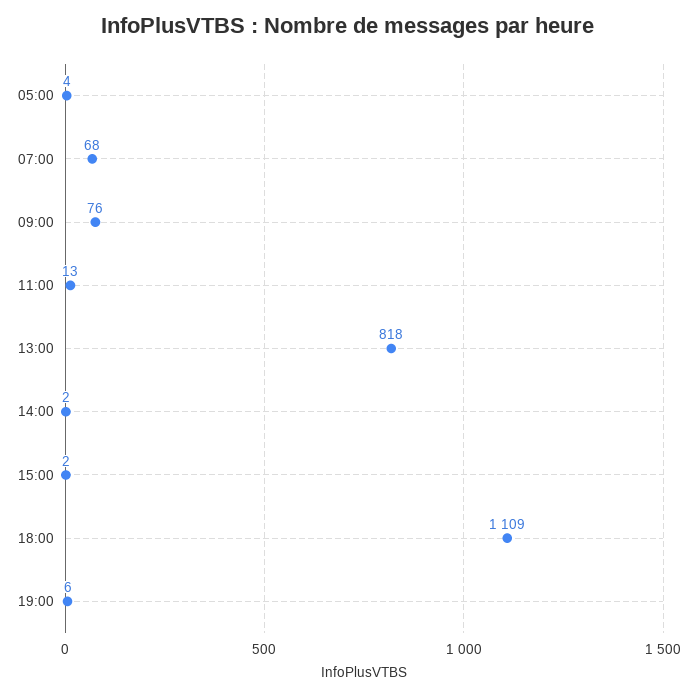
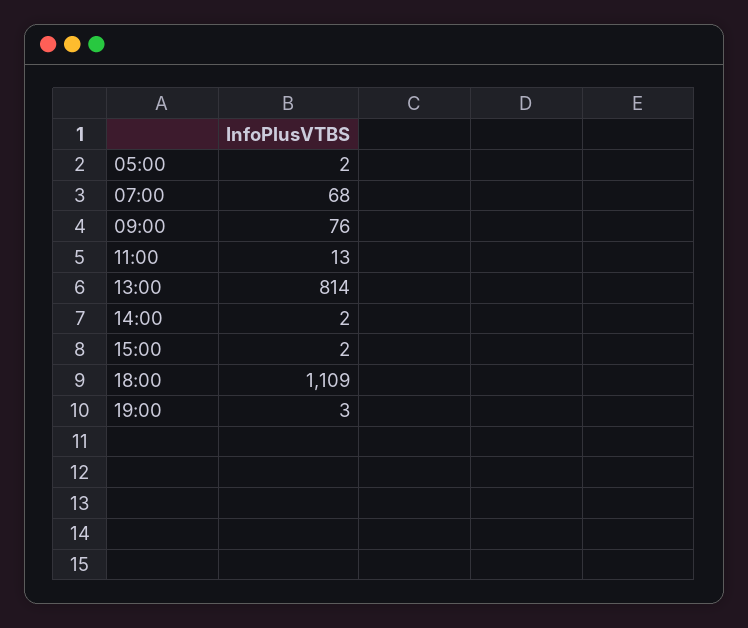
  {
-   "05:00": 4,
+   "05:00": 2,
    "07:00": 68,
    "09:00": 76,
    "11:00": 13,
-   "13:00": 818,
+   "13:00": 814,
    "14:00": 2,
    "15:00": 2,
    "18:00": 1109,
-   "19:00": 6
+   "19:00": 3
  }

